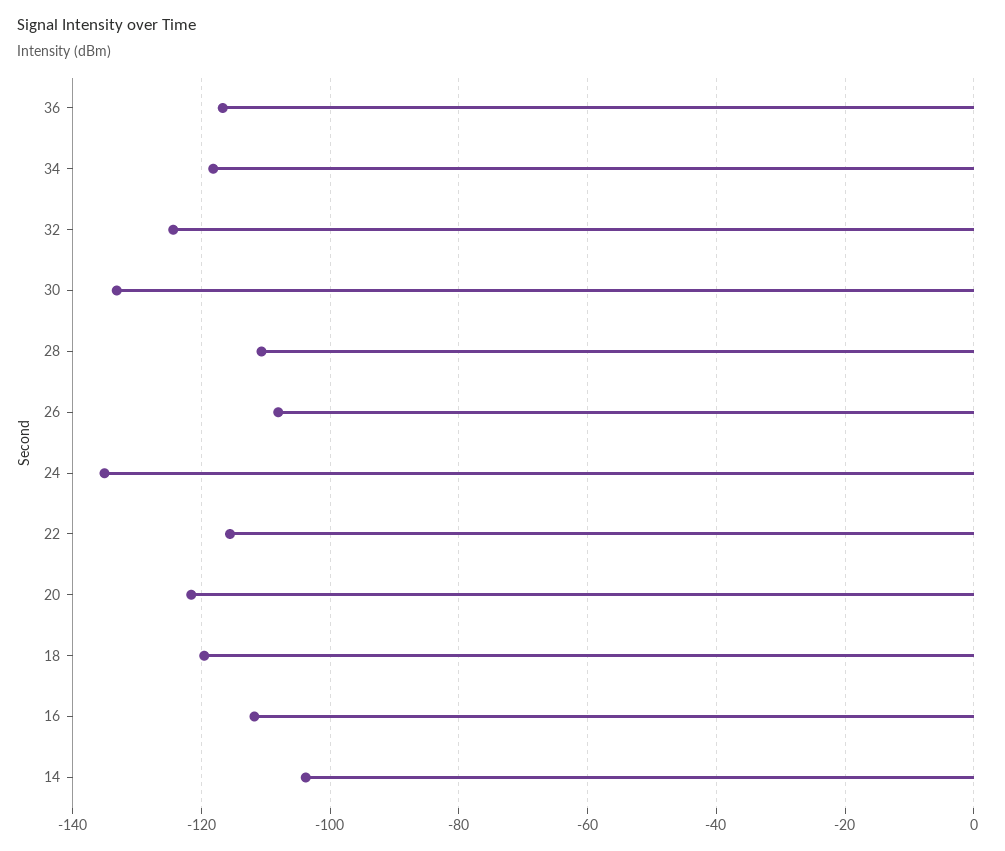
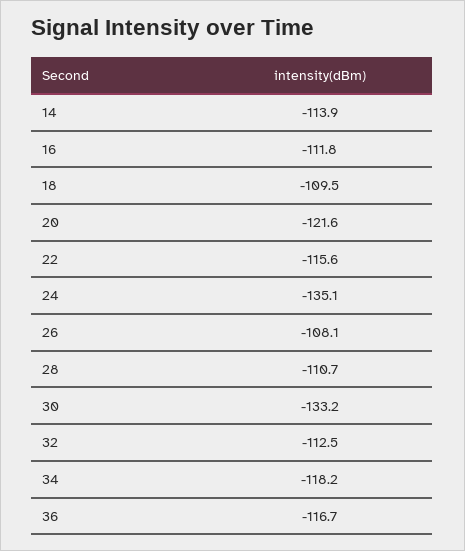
  {
    "36": -116.7,
    "34": -118.2,
-   "32": -124,
+   "32": -112.5,
    "30": -133.2,
    "28": -110.7,
    "26": -108.1,
    "24": -135.1,
    "22": -115.6,
    "20": -121.6,
-   "18": -120,
+   "18": -109.5,
    "16": -111.8,
-   "14": -104
+   "14": -113.9
  }

